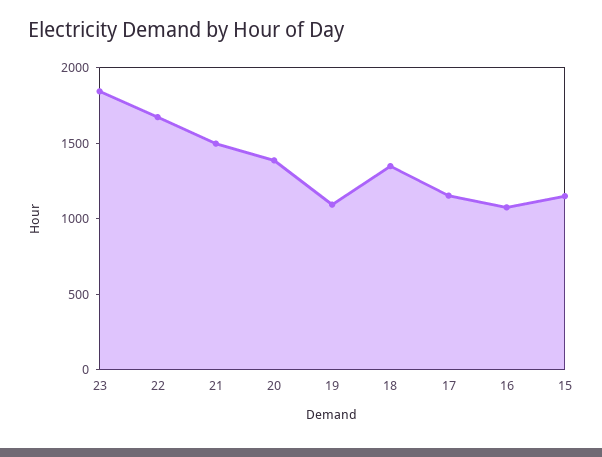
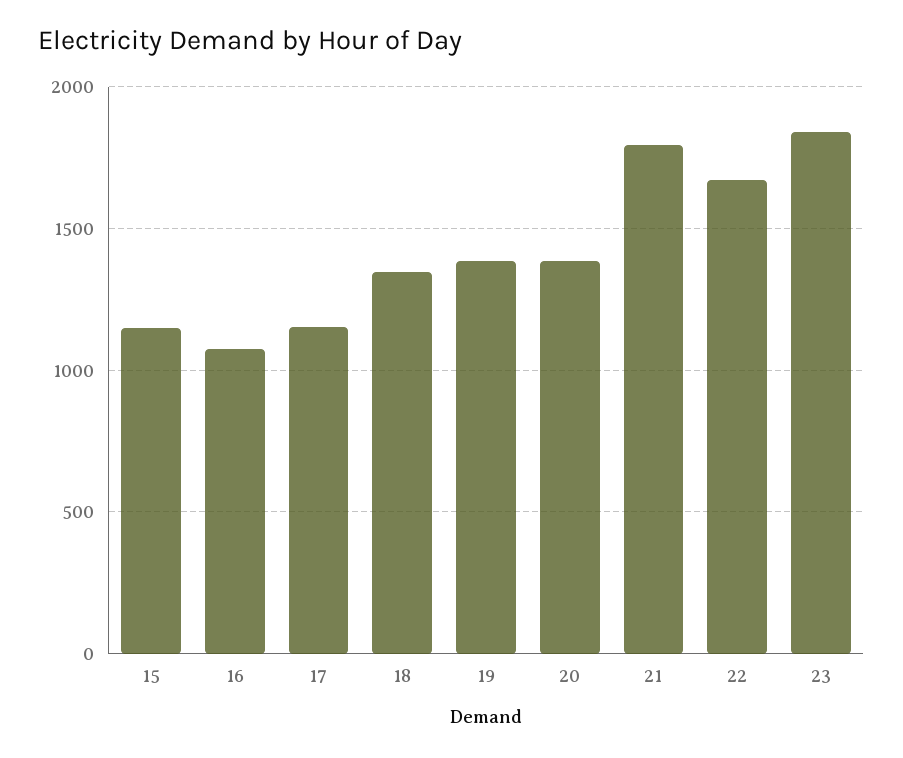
  {
    "23": 1850,
    "22": 1650,
-   "21": 1500,
+   "21": 1800,
    "20": 1400,
-   "19": 1100,
+   "19": 1400,
    "18": 1350,
    "17": 1150,
    "16": 1050,
    "15": 1150
  }

